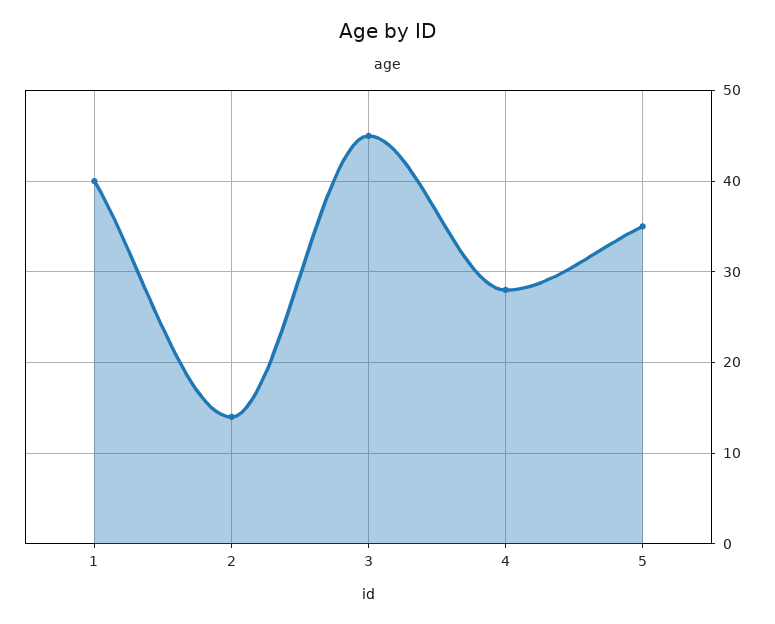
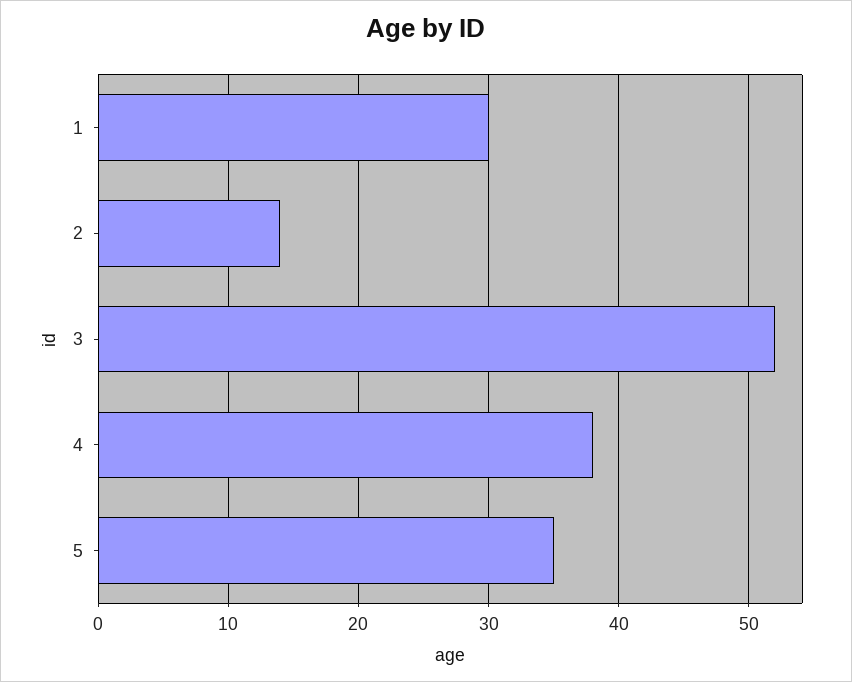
  {
-   "1": 40,
+   "1": 30,
    "2": 14,
-   "3": 45,
+   "3": 52,
-   "4": 28,
+   "4": 38,
    "5": 35
  }

